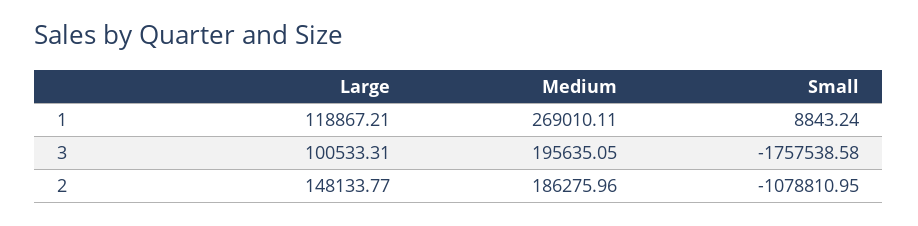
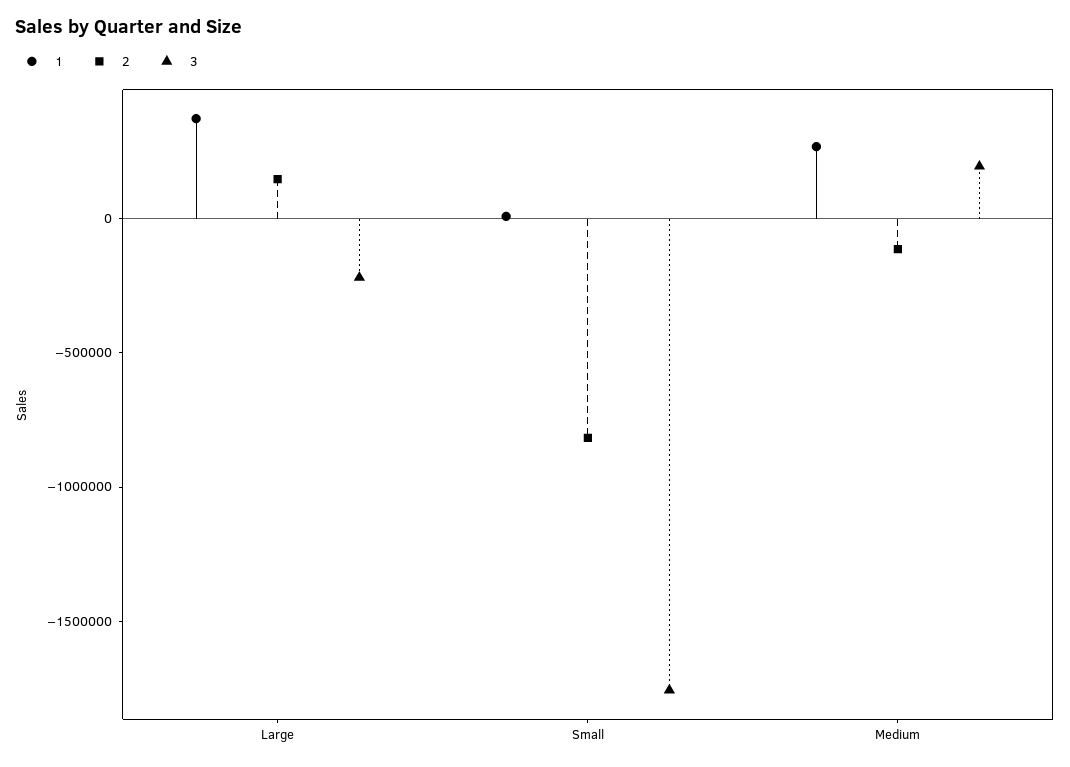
  {
    "1": {
-     "Large": 118867.21,
+     "Large": 400000,
      "Medium": 269010.11,
      "Small": 8843.24
    },
    "3": {
-     "Large": 100533.31,
+     "Large": -200000,
      "Medium": 195635.05,
      "Small": -1757538.58
    },
    "2": {
      "Large": 148133.77,
-     "Medium": 186275.96,
+     "Medium": -100000,
-     "Small": -1078810.95
+     "Small": -800000
    }
  }

